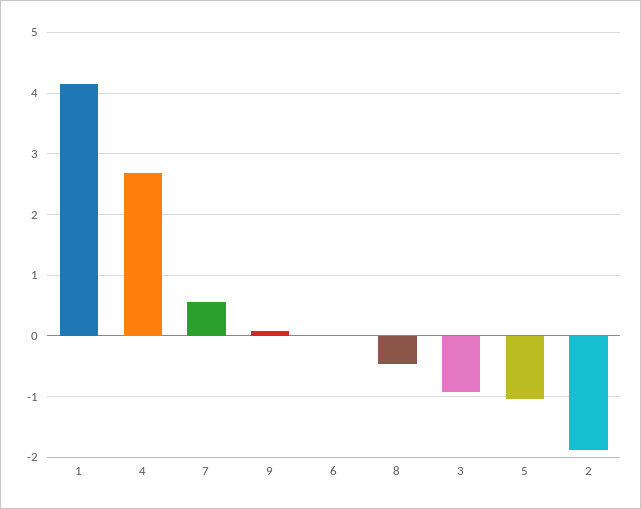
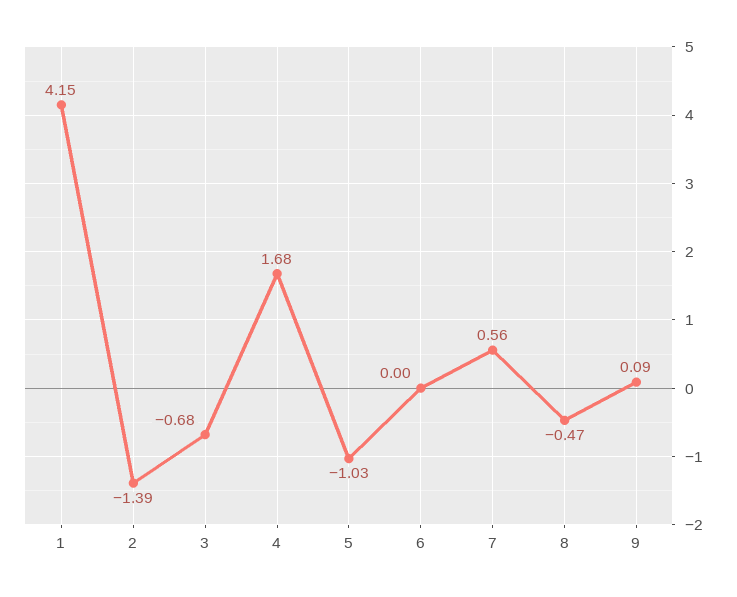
  {
    "1": 4.15,
-   "4": 2.7,
+   "4": 1.68,
    "7": 0.56,
    "9": 0.09,
    "6": 0,
    "8": -0.47,
-   "3": -0.9,
+   "3": -0.68,
    "5": -1.03,
-   "2": -1.9
+   "2": -1.39
  }

